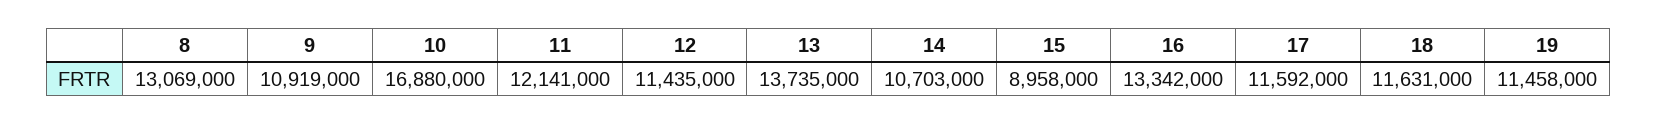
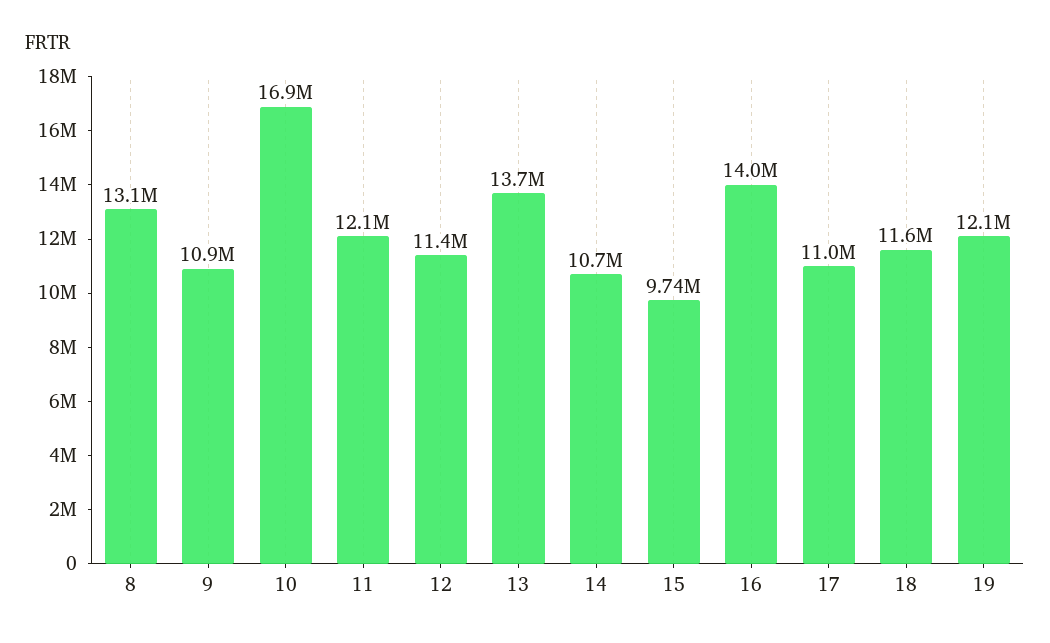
  {
    "8": 13069000,
    "9": 10919000,
    "10": 16880000,
    "11": 12141000,
    "12": 11435000,
    "13": 13735000,
    "14": 10703000,
-   "15": 8958000,
+   "15": 9740000,
-   "16": 13342000,
+   "16": 14000000,
-   "17": 11592000,
+   "17": 11000000,
    "18": 11631000,
-   "19": 11458000
+   "19": 12100000
  }

